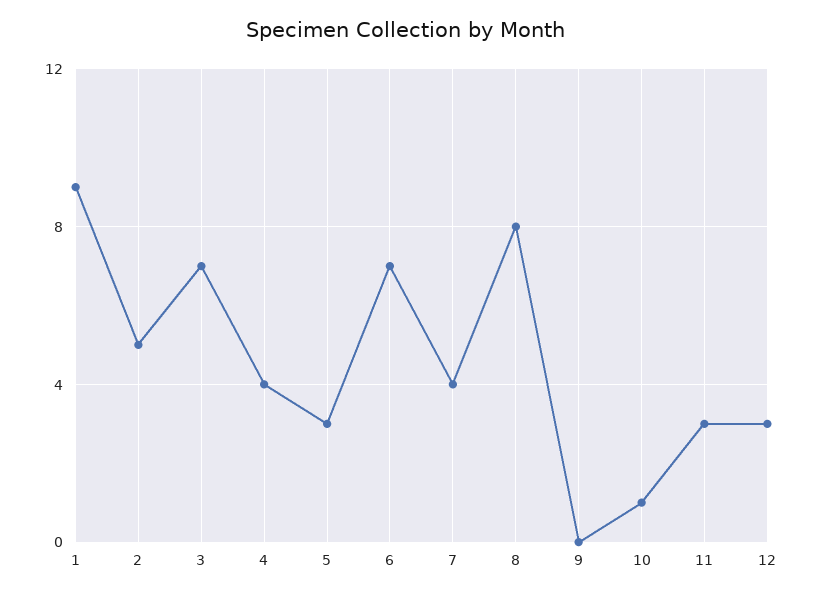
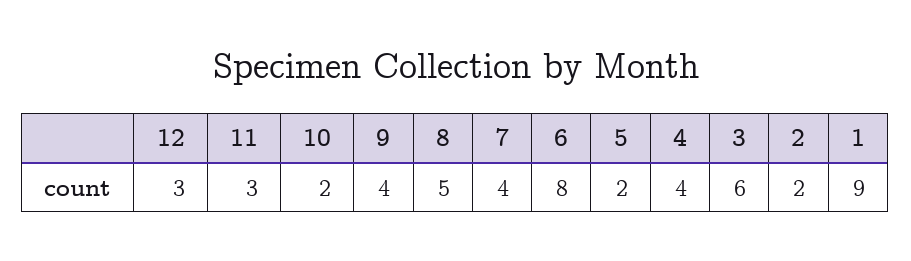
  {
    "1": 9,
-   "2": 5,
+   "2": 2,
-   "3": 7,
+   "3": 6,
    "4": 4,
-   "5": 3,
+   "5": 2,
-   "6": 7,
+   "6": 8,
    "7": 4,
-   "8": 8,
+   "8": 5,
-   "9": 0,
+   "9": 4,
-   "10": 1,
+   "10": 2,
    "11": 3,
    "12": 3
  }

